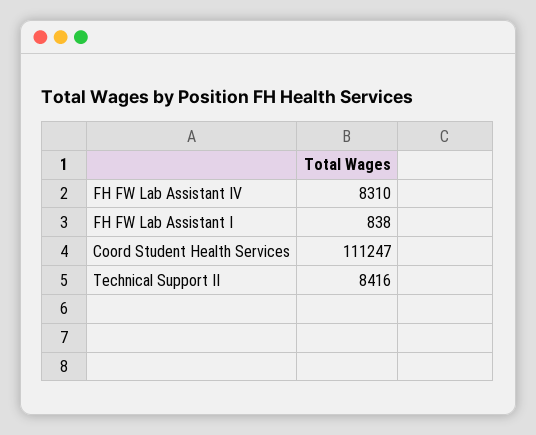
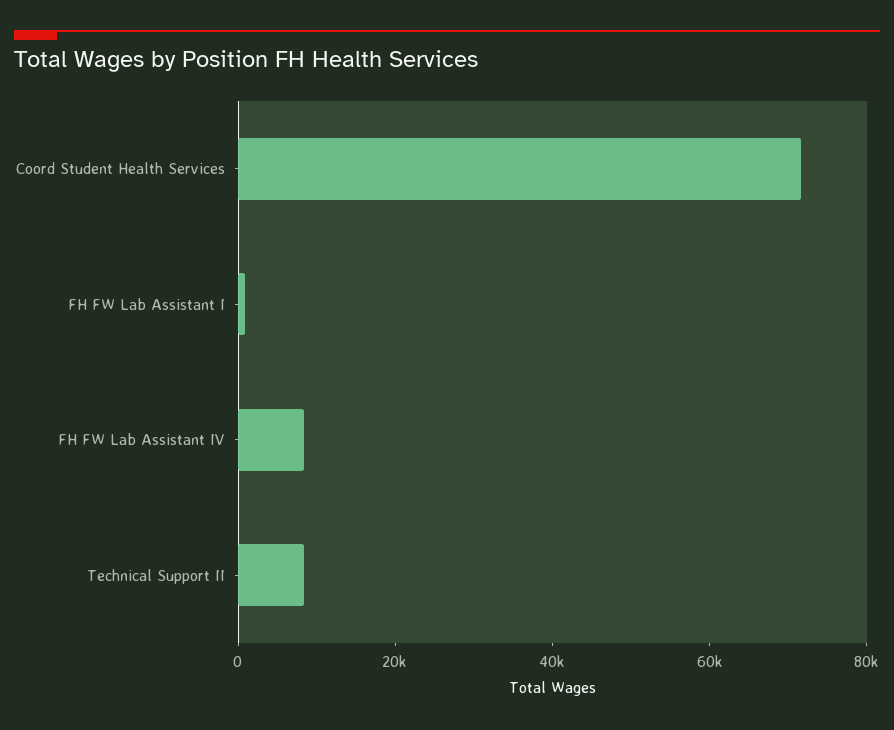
  {
    "FH FW Lab Assistant IV": 8310,
    "FH FW Lab Assistant I": 838,
-   "Coord Student Health Services": 111247,
+   "Coord Student Health Services": 70000,
    "Technical Support II": 8416
  }

